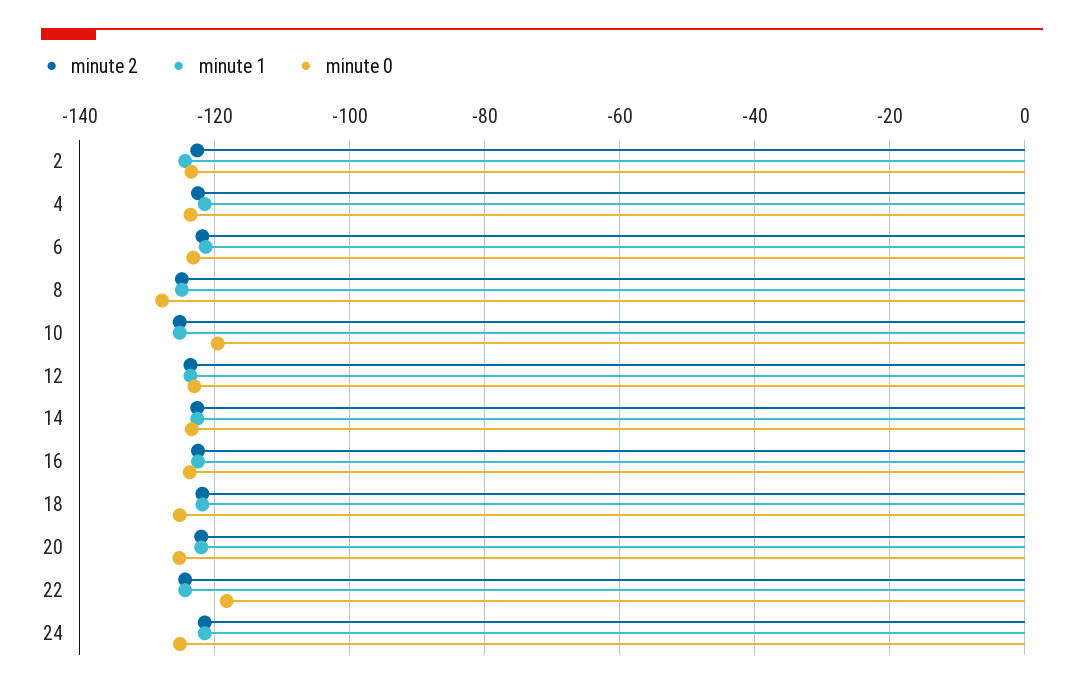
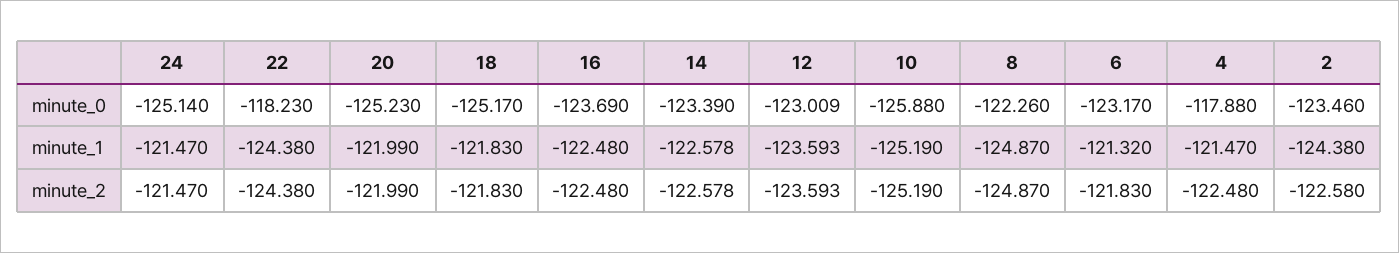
  {
    "minute 2": {
      "2": -122.58,
      "4": -122.48,
      "6": -121.83,
      "8": -124.87,
      "10": -125.19,
      "12": -123.593,
      "14": -122.578,
      "16": -122.48,
      "18": -121.83,
      "20": -121.99,
      "22": -124.38,
      "24": -121.47
    },
    "minute 1": {
      "2": -124.38,
      "4": -121.47,
      "6": -121.32,
      "8": -124.87,
      "10": -125.19,
      "12": -123.593,
      "14": -122.578,
      "16": -122.48,
      "18": -121.83,
      "20": -121.99,
      "22": -124.38,
      "24": -121.47
    },
    "minute 0": {
      "2": -123.46,
-     "4": -124,
+     "4": -117.88,
      "6": -123.17,
-     "8": -128,
+     "8": -122.26,
-     "10": -120,
+     "10": -125.88,
      "12": -123.009,
      "14": -123.39,
      "16": -123.69,
      "18": -125.17,
      "20": -125.23,
      "22": -118.23,
      "24": -125.14
    }
  }

